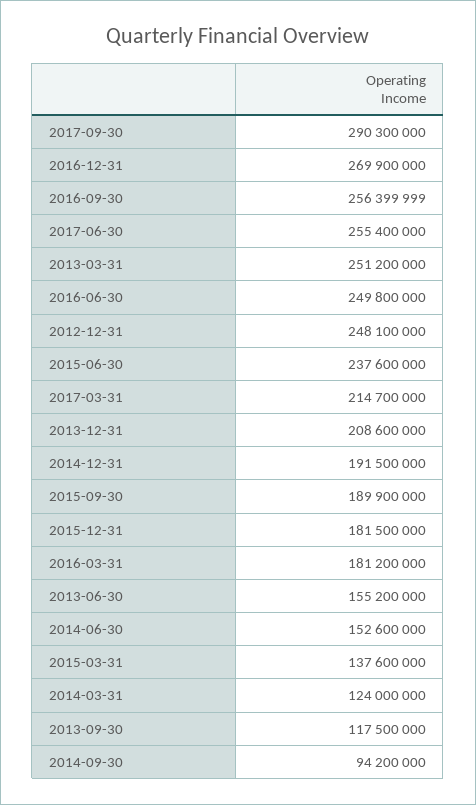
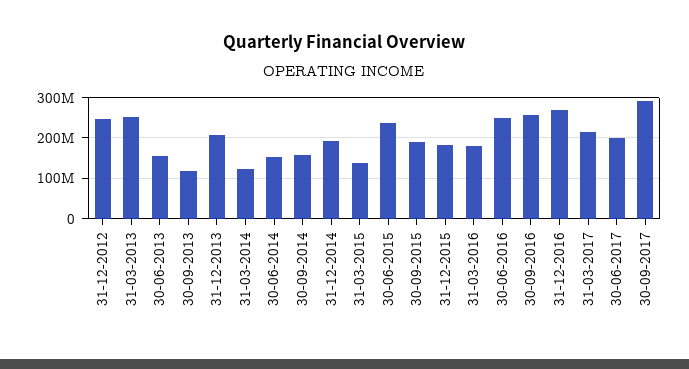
  {
    "2017-09-30": 290300000,
    "2016-12-31": 269900000,
    "2016-09-30": 256399999,
-   "2017-06-30": 255400000,
+   "2017-06-30": 200000000,
    "2013-03-31": 251200000,
    "2016-06-30": 249800000,
    "2012-12-31": 248100000,
    "2015-06-30": 237600000,
    "2017-03-31": 214700000,
    "2013-12-31": 208600000,
    "2014-12-31": 191500000,
    "2015-09-30": 189900000,
    "2015-12-31": 181500000,
    "2016-03-31": 181200000,
    "2013-06-30": 155200000,
    "2014-06-30": 152600000,
    "2015-03-31": 137600000,
    "2014-03-31": 124000000,
    "2013-09-30": 117500000,
-   "2014-09-30": 94200000
+   "2014-09-30": 160000000
  }

